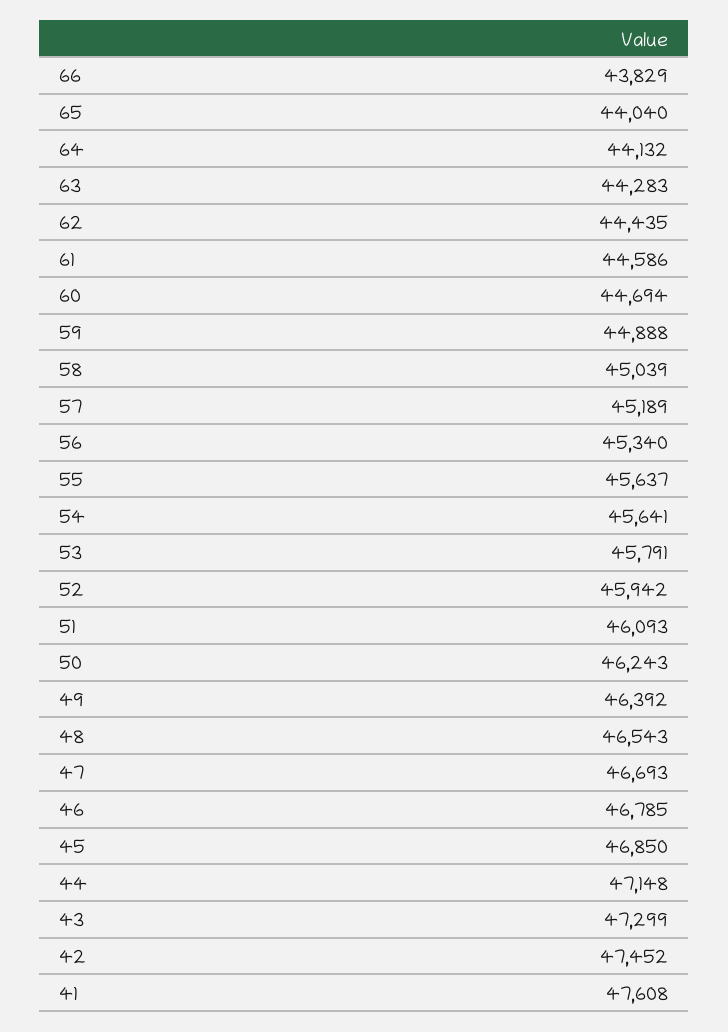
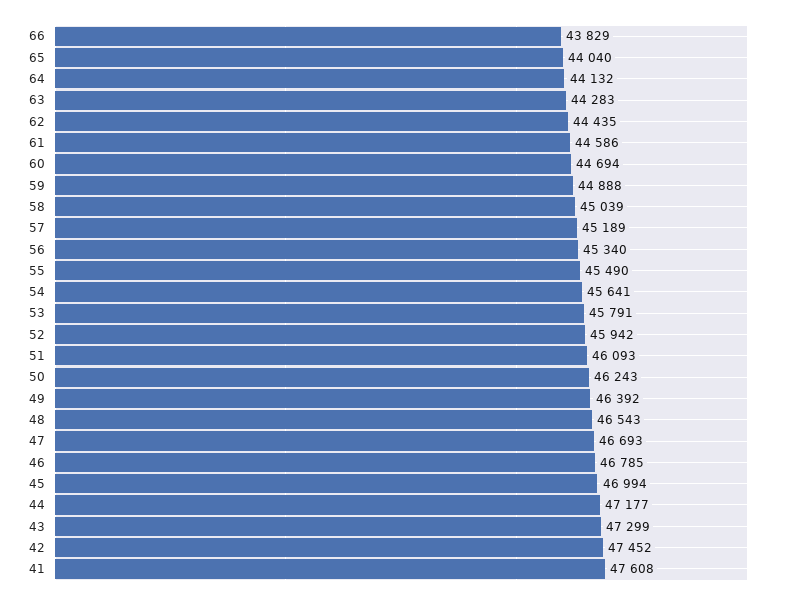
  {
    "66": 43829,
    "65": 44040,
    "64": 44132,
    "63": 44283,
    "62": 44435,
    "61": 44586,
    "60": 44694,
    "59": 44888,
    "58": 45039,
    "57": 45189,
    "56": 45340,
-   "55": 45637,
+   "55": 45490,
    "54": 45641,
    "53": 45791,
    "52": 45942,
    "51": 46093,
    "50": 46243,
    "49": 46392,
    "48": 46543,
    "47": 46693,
    "46": 46785,
-   "45": 46850,
+   "45": 46994,
-   "44": 47148,
+   "44": 47177,
    "43": 47299,
    "42": 47452,
    "41": 47608
  }

